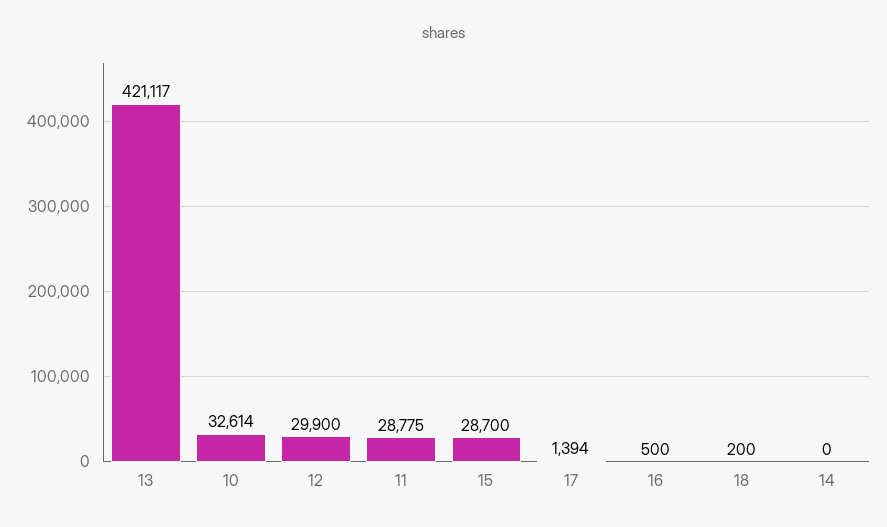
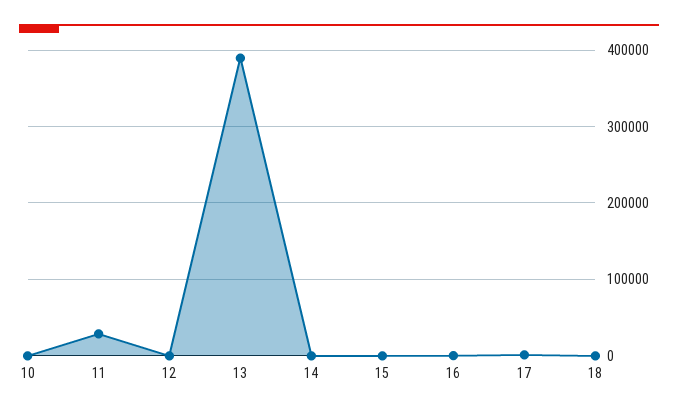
  {
-   "13": 421117,
+   "13": 390000,
-   "10": 32614,
+   "10": 0,
-   "12": 29900,
+   "12": 0,
    "11": 28775,
-   "15": 28700,
+   "15": 0,
    "17": 1394,
    "16": 500,
    "18": 200,
    "14": 0
  }

